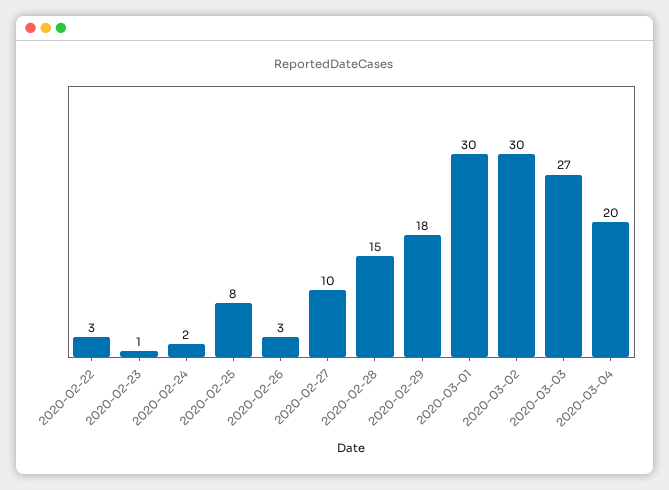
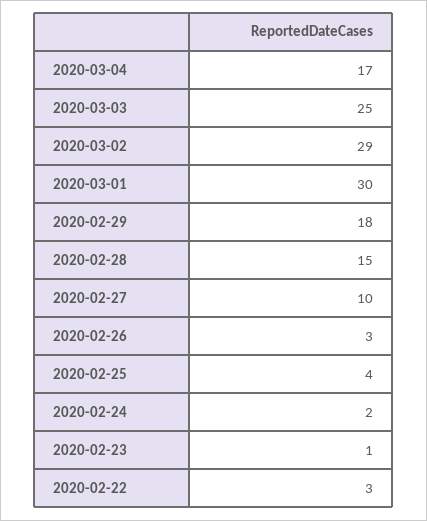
  {
    "2020-02-22": 3,
    "2020-02-23": 1,
    "2020-02-24": 2,
-   "2020-02-25": 8,
+   "2020-02-25": 4,
    "2020-02-26": 3,
    "2020-02-27": 10,
    "2020-02-28": 15,
    "2020-02-29": 18,
    "2020-03-01": 30,
-   "2020-03-02": 30,
+   "2020-03-02": 29,
-   "2020-03-03": 27,
+   "2020-03-03": 25,
-   "2020-03-04": 20
+   "2020-03-04": 17
  }

